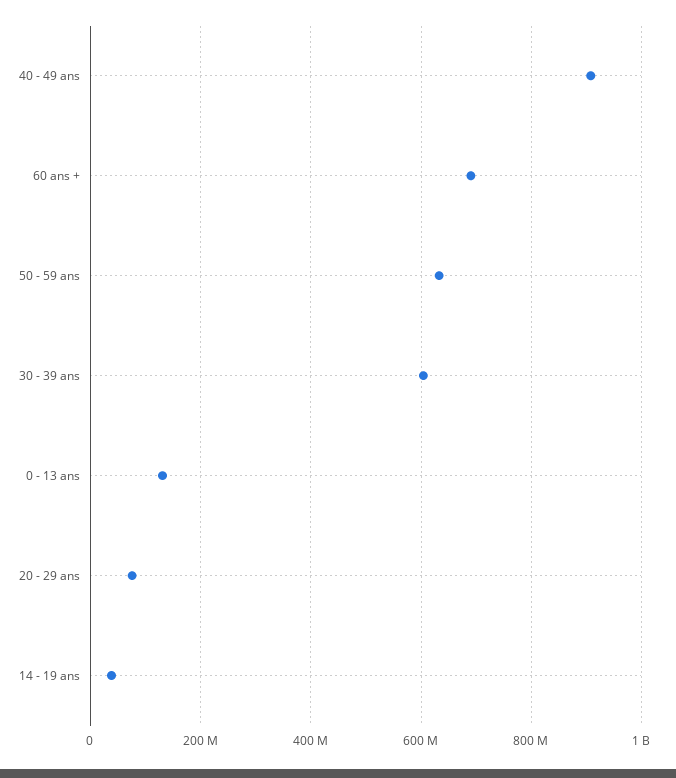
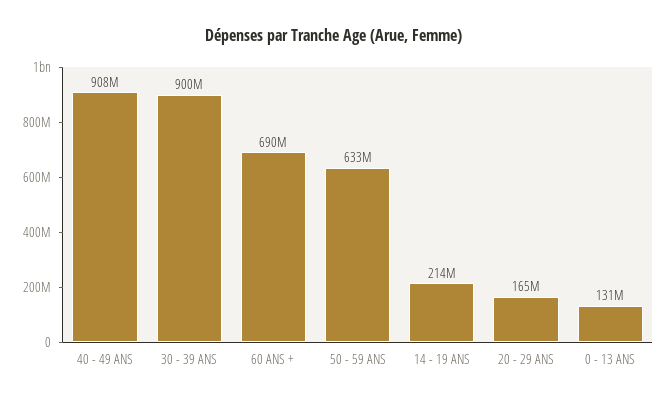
  {
    "40 - 49 ans": 908000000,
    "60 ans +": 690000000,
    "50 - 59 ans": 633000000,
-   "30 - 39 ans": 600000000,
+   "30 - 39 ans": 900000000,
    "0 - 13 ans": 131000000,
-   "20 - 29 ans": 80000000,
+   "20 - 29 ans": 165000000,
-   "14 - 19 ans": 40000000
+   "14 - 19 ans": 214000000
  }

